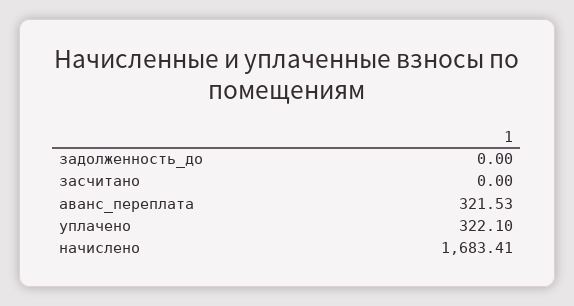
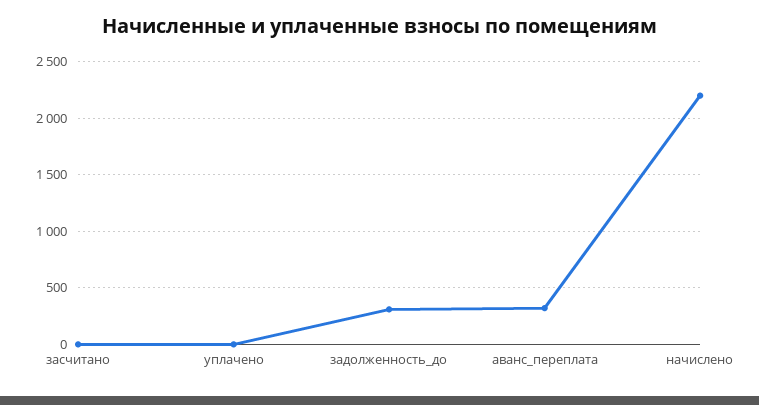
  {
-   "задолженность_до": 0,
+   "задолженность_до": 300,
    "засчитано": 0,
    "аванс_переплата": 321.53,
-   "уплачено": 322.1,
+   "уплачено": 0,
-   "начислено": 1683.41
+   "начислено": 2200
  }

